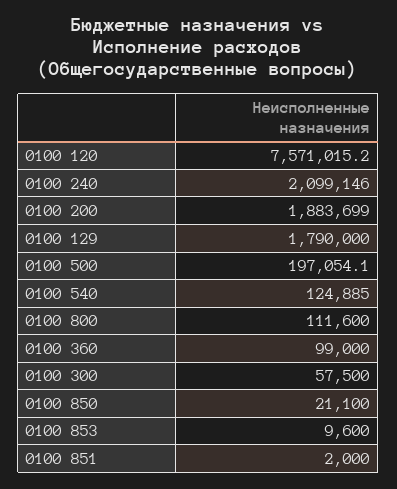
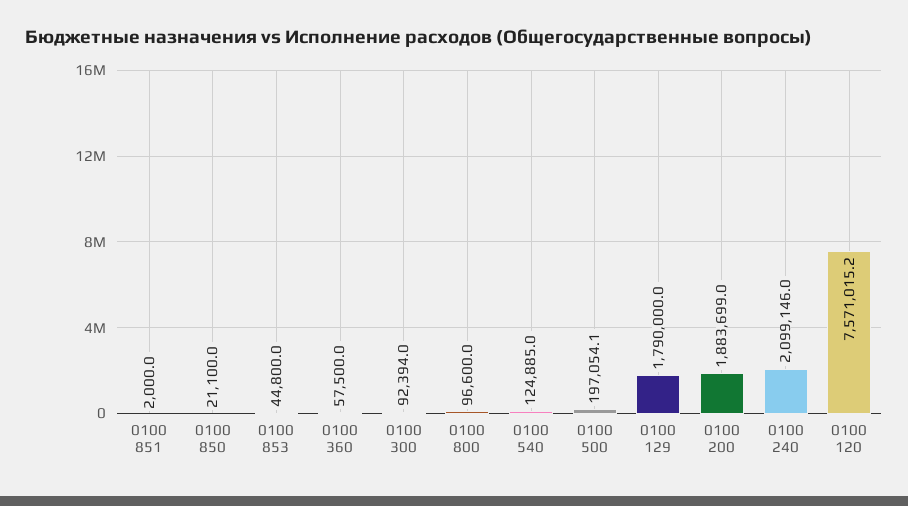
  {
    "0100 120": 7571015.2,
    "0100 240": 2099146,
    "0100 200": 1883699,
    "0100 129": 1790000,
    "0100 500": 197054.1,
    "0100 540": 124885,
-   "0100 800": 111600,
+   "0100 800": 96600,
-   "0100 360": 99000,
+   "0100 360": 57500,
-   "0100 300": 57500,
+   "0100 300": 92394,
    "0100 850": 21100,
-   "0100 853": 9600,
+   "0100 853": 44800,
    "0100 851": 2000
  }

